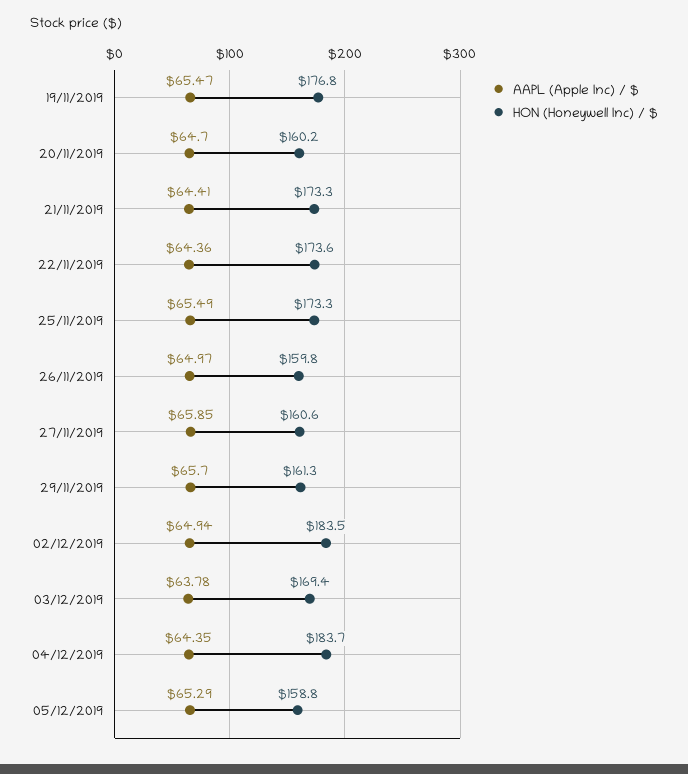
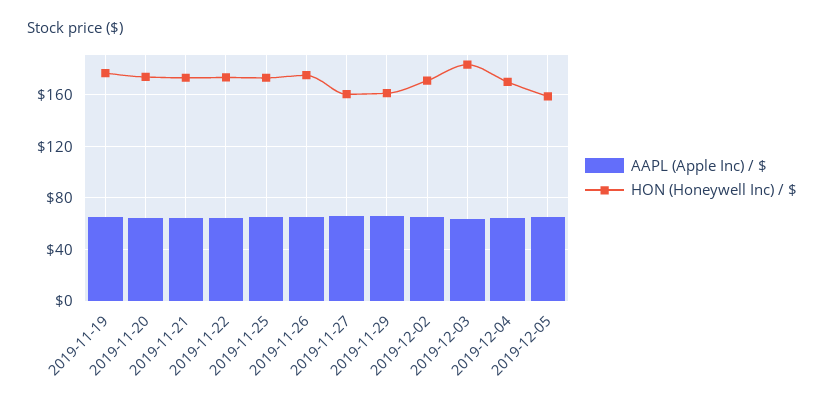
  {
    "AAPL (Apple Inc) / $": {
      "19/11/2019": 65.47,
      "20/11/2019": 64.7,
      "21/11/2019": 64.41,
      "22/11/2019": 64.36,
      "25/11/2019": 65.49,
      "26/11/2019": 64.97,
      "27/11/2019": 65.85,
      "29/11/2019": 65.7,
      "02/12/2019": 64.94,
      "03/12/2019": 63.78,
      "04/12/2019": 64.35,
      "05/12/2019": 65.29
    },
    "HON (Honeywell Inc) / $": {
      "19/11/2019": 176.8,
-     "20/11/2019": 160.2,
+     "20/11/2019": 175,
      "21/11/2019": 173.3,
      "22/11/2019": 173.6,
      "25/11/2019": 173.3,
-     "26/11/2019": 159.8,
+     "26/11/2019": 175,
      "27/11/2019": 160.6,
      "29/11/2019": 161.3,
-     "02/12/2019": 183.5,
+     "02/12/2019": 170,
-     "03/12/2019": 169.4,
+     "03/12/2019": 185,
-     "04/12/2019": 183.7,
+     "04/12/2019": 170,
      "05/12/2019": 158.8
    }
  }

